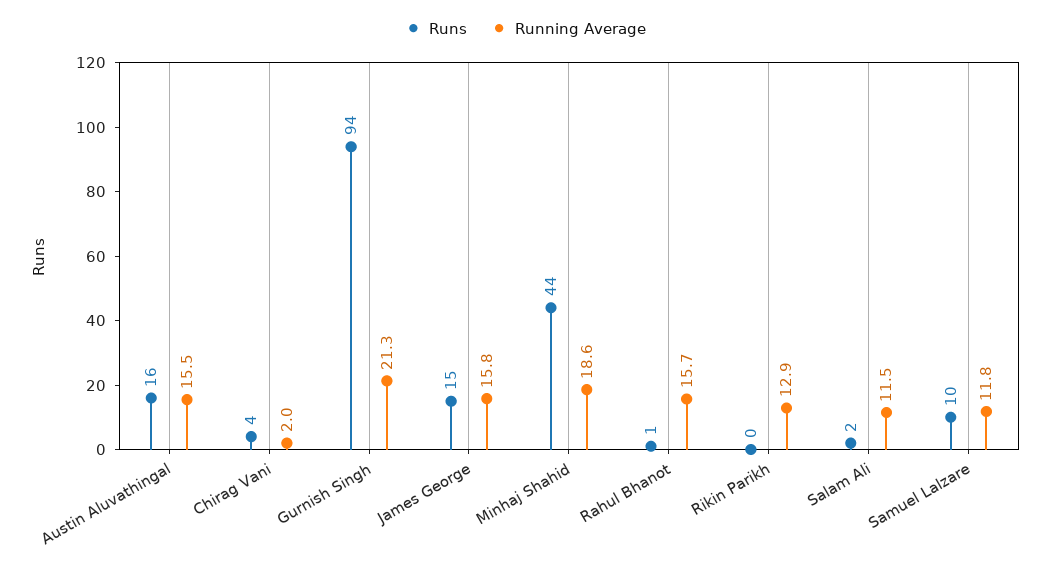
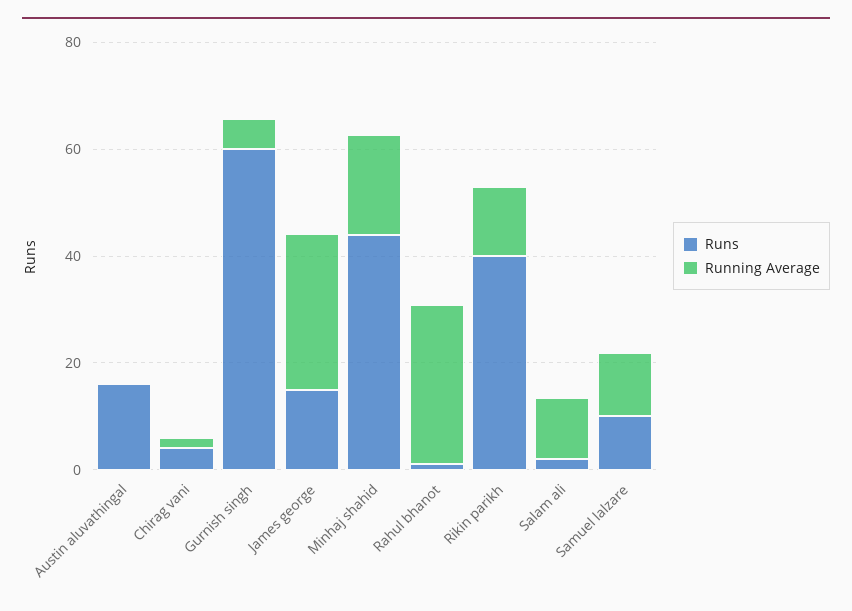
  {
    "Runs": {
      "Austin Aluvathingal": 16,
      "Chirag Vani": 4,
-     "Gurnish Singh": 94,
+     "Gurnish Singh": 60,
      "James George": 15,
      "Minhaj Shahid": 44,
      "Rahul Bhanot": 1,
-     "Rikin Parikh": 0,
+     "Rikin Parikh": 40,
      "Salam Ali": 2,
      "Samuel Lalzare": 10
    },
    "Running Average": {
-     "Austin Aluvathingal": 15.5,
+     "Austin Aluvathingal": 0,
      "Chirag Vani": 2,
-     "Gurnish Singh": 21.3,
+     "Gurnish Singh": 5,
-     "James George": 15.8,
+     "James George": 30,
      "Minhaj Shahid": 18.6,
-     "Rahul Bhanot": 15.7,
+     "Rahul Bhanot": 30,
      "Rikin Parikh": 12.9,
      "Salam Ali": 11.5,
      "Samuel Lalzare": 11.8
    }
  }

